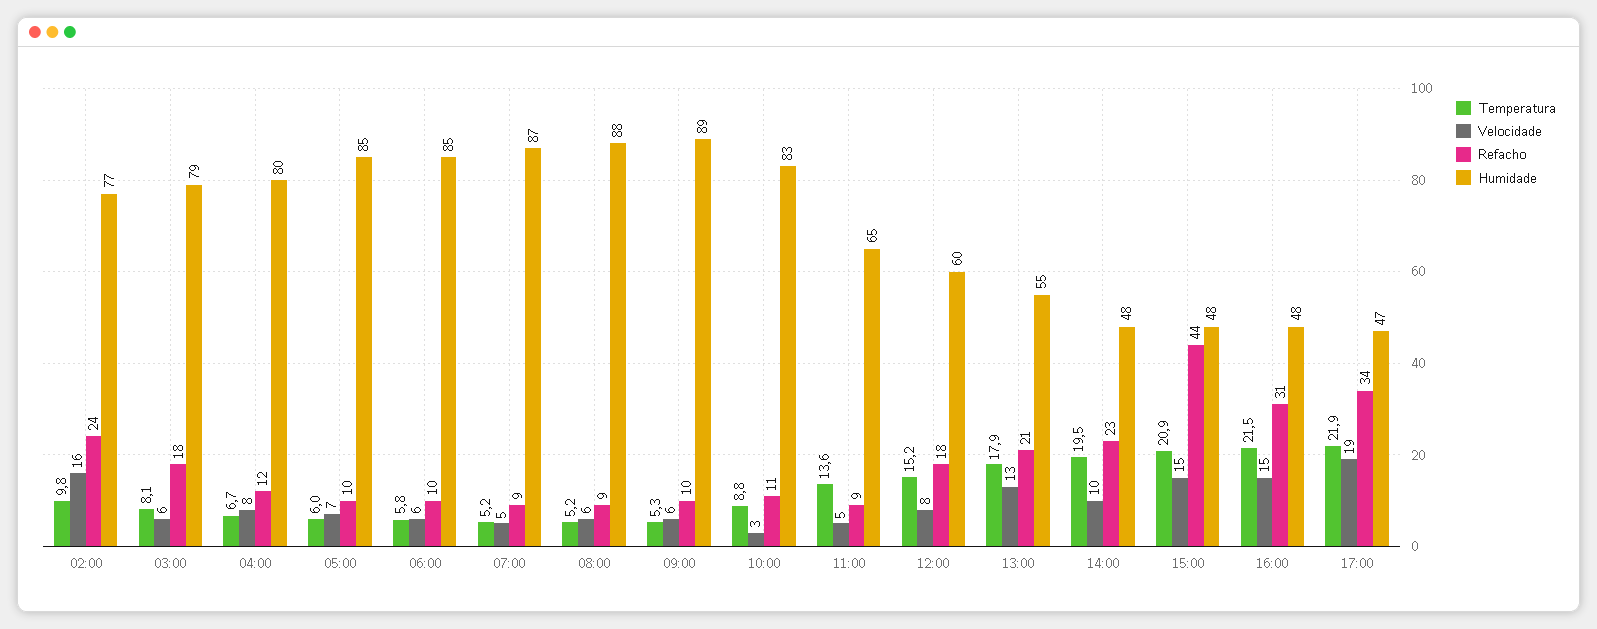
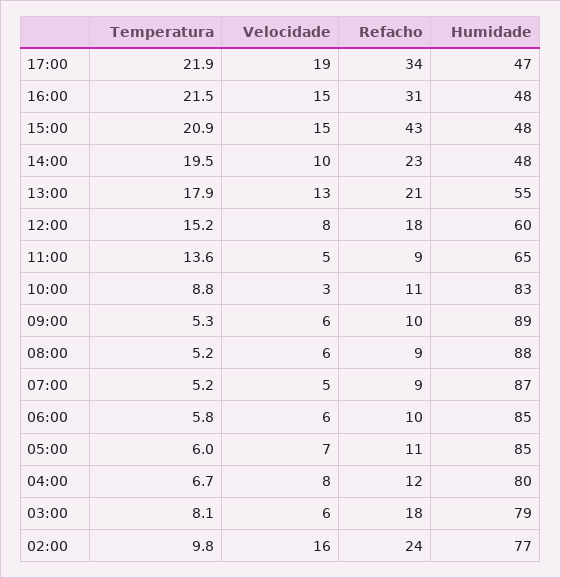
  {
    "Temperatura": {
      "02:00": 9.8,
      "03:00": 8.1,
      "04:00": 6.7,
      "05:00": 6,
      "06:00": 5.8,
      "07:00": 5.2,
      "08:00": 5.2,
      "09:00": 5.3,
      "10:00": 8.8,
      "11:00": 13.6,
      "12:00": 15.2,
      "13:00": 17.9,
      "14:00": 19.5,
      "15:00": 20.9,
      "16:00": 21.5,
      "17:00": 21.9
    },
    "Velocidade": {
      "02:00": 16,
      "03:00": 6,
      "04:00": 8,
      "05:00": 7,
      "06:00": 6,
      "07:00": 5,
      "08:00": 6,
      "09:00": 6,
      "10:00": 3,
      "11:00": 5,
      "12:00": 8,
      "13:00": 13,
      "14:00": 10,
      "15:00": 15,
      "16:00": 15,
      "17:00": 19
    },
    "Refacho": {
      "02:00": 24,
      "03:00": 18,
      "04:00": 12,
-     "05:00": 10,
+     "05:00": 11,
      "06:00": 10,
      "07:00": 9,
      "08:00": 9,
      "09:00": 10,
      "10:00": 11,
      "11:00": 9,
      "12:00": 18,
      "13:00": 21,
      "14:00": 23,
-     "15:00": 44,
+     "15:00": 43,
      "16:00": 31,
      "17:00": 34
    },
    "Humidade": {
      "02:00": 77,
      "03:00": 79,
      "04:00": 80,
      "05:00": 85,
      "06:00": 85,
      "07:00": 87,
      "08:00": 88,
      "09:00": 89,
      "10:00": 83,
      "11:00": 65,
      "12:00": 60,
      "13:00": 55,
      "14:00": 48,
      "15:00": 48,
      "16:00": 48,
      "17:00": 47
    }
  }

